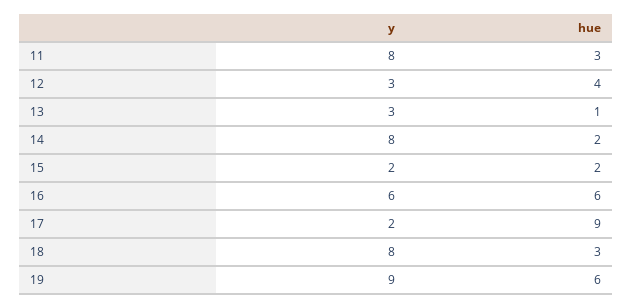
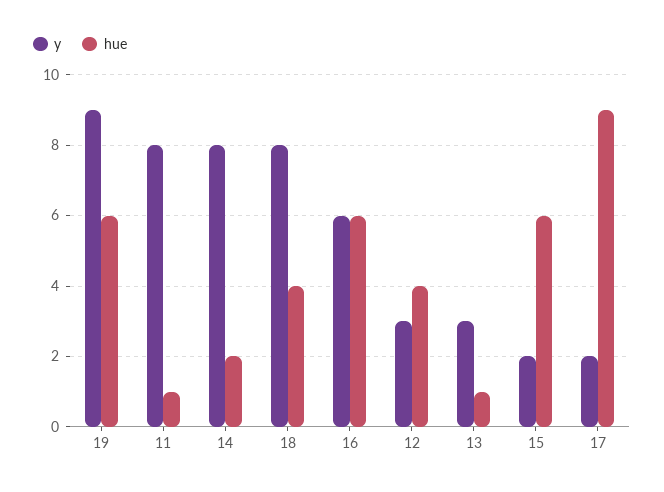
  {
    "y": {
      "11": 8,
      "12": 3,
      "13": 3,
      "14": 8,
      "15": 2,
      "16": 6,
      "17": 2,
      "18": 8,
      "19": 9
    },
    "hue": {
-     "11": 3,
+     "11": 1,
      "12": 4,
      "13": 1,
      "14": 2,
-     "15": 2,
+     "15": 6,
      "16": 6,
      "17": 9,
-     "18": 3,
+     "18": 4,
      "19": 6
    }
  }

